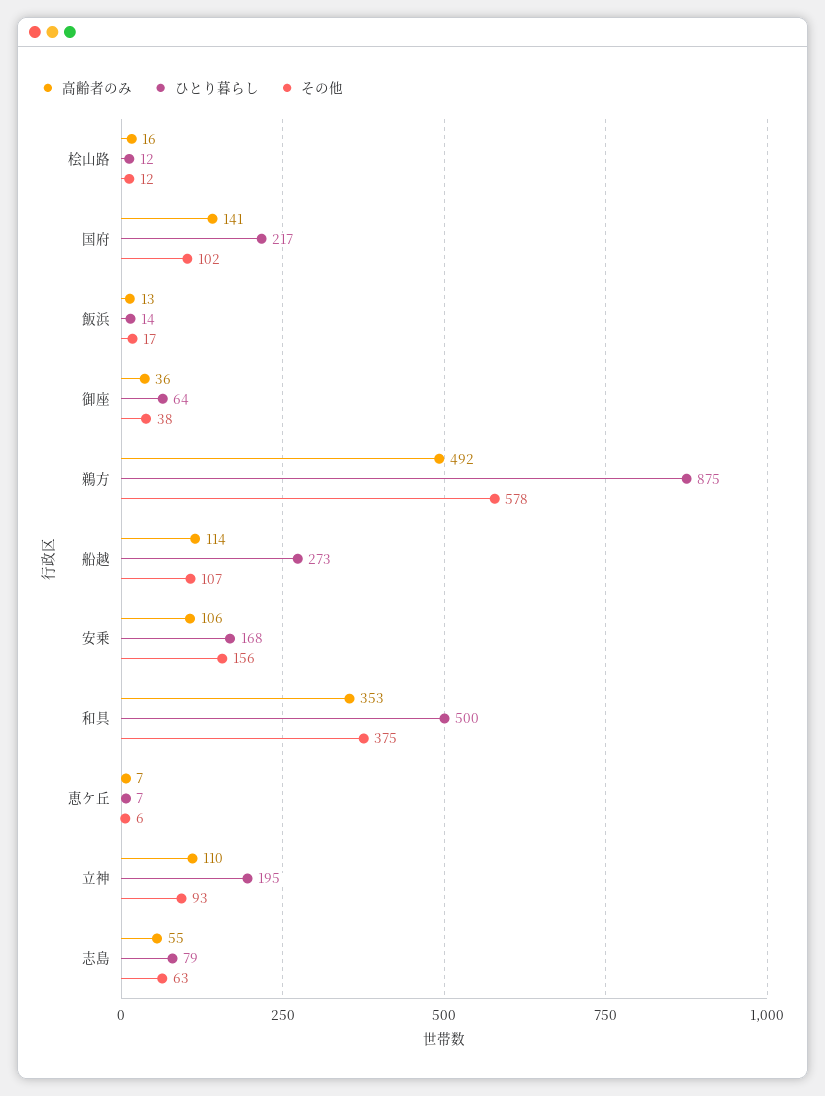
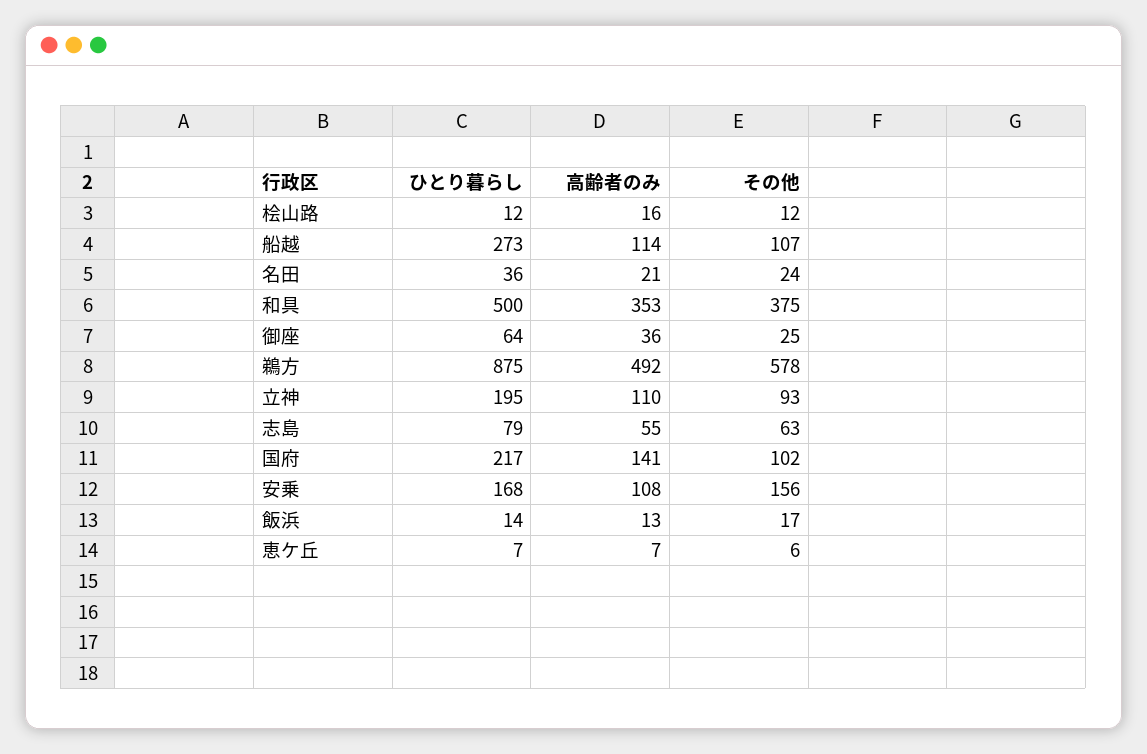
  {
    "高齢者のみ": {
      "桧山路": 16,
      "国府": 141,
      "飯浜": 13,
      "御座": 36,
      "鵜方": 492,
      "船越": 114,
-     "安乗": 106,
+     "安乗": 108,
      "和具": 353,
      "恵ケ丘": 7,
      "立神": 110,
-     "志島": 55
+     "志島": 55,
+     "名田": 21
    },
    "ひとり暮らし": {
      "桧山路": 12,
      "国府": 217,
      "飯浜": 14,
      "御座": 64,
      "鵜方": 875,
      "船越": 273,
      "安乗": 168,
      "和具": 500,
      "恵ケ丘": 7,
      "立神": 195,
-     "志島": 79
+     "志島": 79,
+     "名田": 36
    },
    "その他": {
      "桧山路": 12,
      "国府": 102,
      "飯浜": 17,
-     "御座": 38,
+     "御座": 25,
      "鵜方": 578,
      "船越": 107,
      "安乗": 156,
      "和具": 375,
      "恵ケ丘": 6,
      "立神": 93,
-     "志島": 63
+     "志島": 63,
+     "名田": 24
    }
  }

